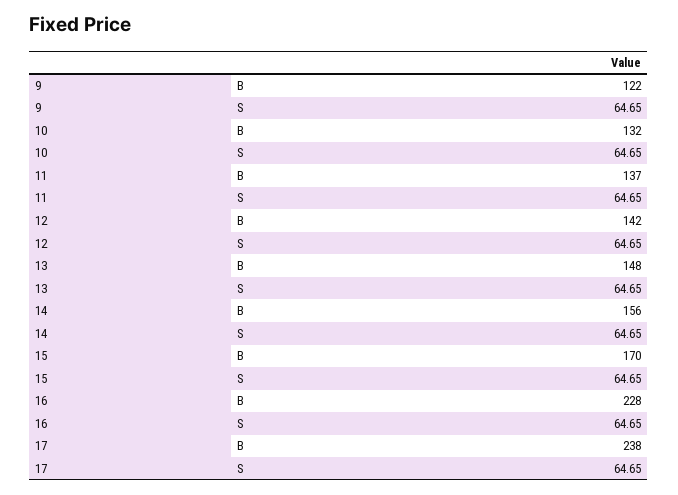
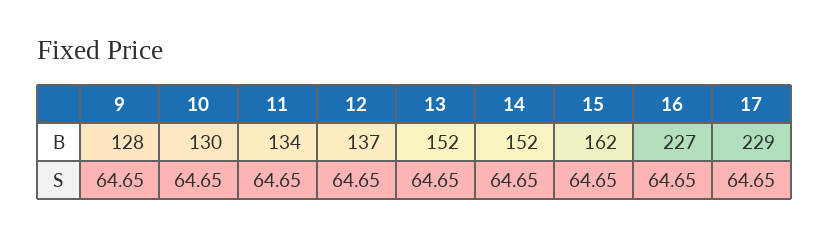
  {
    "9": {
-     "B": 122,
+     "B": 128,
      "S": 64.65
    },
    "10": {
-     "B": 132,
+     "B": 130,
      "S": 64.65
    },
    "11": {
-     "B": 137,
+     "B": 134,
      "S": 64.65
    },
    "12": {
-     "B": 142,
+     "B": 137,
      "S": 64.65
    },
    "13": {
-     "B": 148,
+     "B": 152,
      "S": 64.65
    },
    "14": {
-     "B": 156,
+     "B": 152,
      "S": 64.65
    },
    "15": {
-     "B": 170,
+     "B": 162,
      "S": 64.65
    },
    "16": {
-     "B": 228,
+     "B": 227,
      "S": 64.65
    },
    "17": {
-     "B": 238,
+     "B": 229,
      "S": 64.65
    }
  }

